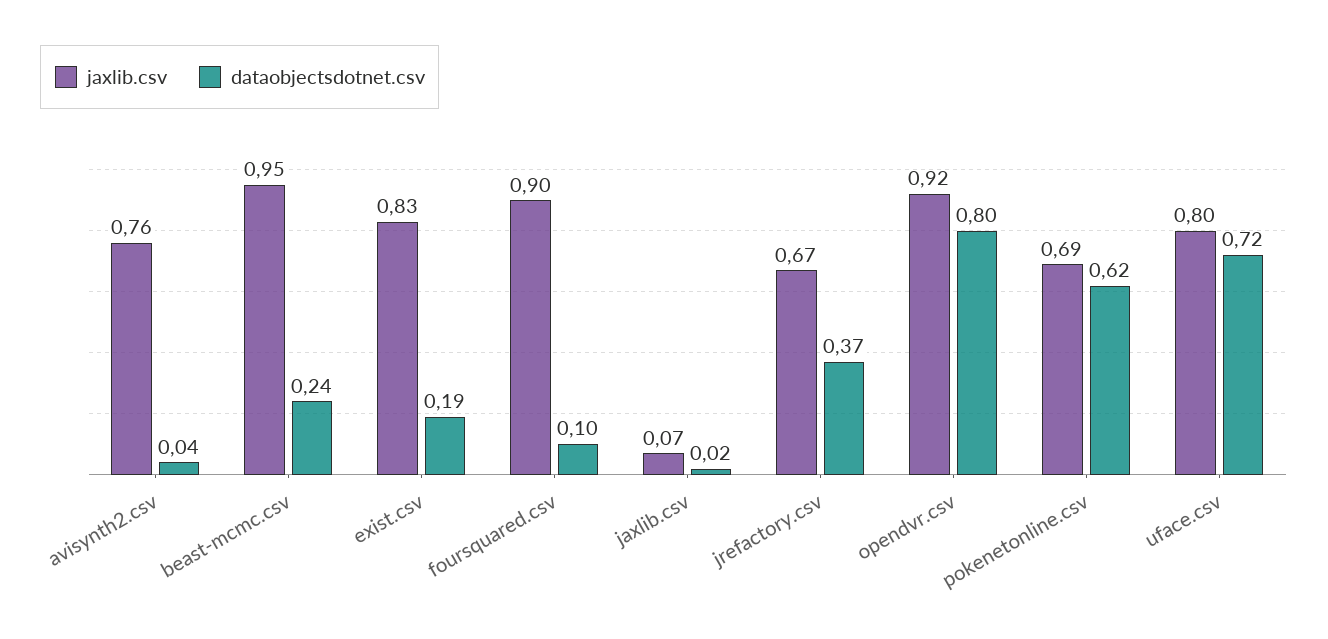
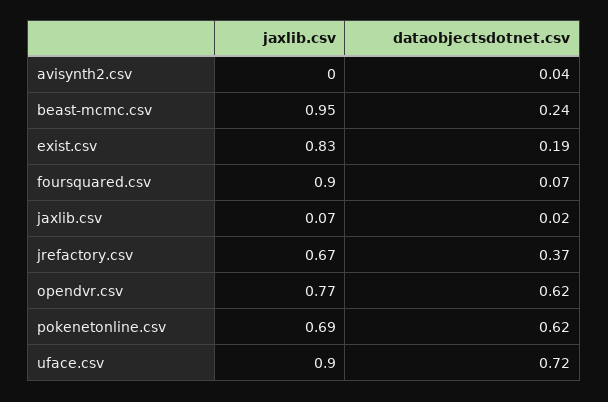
  {
    "jaxlib.csv": {
-     "avisynth2.csv": 0.76,
+     "avisynth2.csv": 0,
      "beast-mcmc.csv": 0.95,
      "exist.csv": 0.83,
      "foursquared.csv": 0.9,
      "jaxlib.csv": 0.07,
      "jrefactory.csv": 0.67,
-     "opendvr.csv": 0.92,
+     "opendvr.csv": 0.77,
      "pokenetonline.csv": 0.69,
-     "uface.csv": 0.8
+     "uface.csv": 0.9
    },
    "dataobjectsdotnet.csv": {
      "avisynth2.csv": 0.04,
      "beast-mcmc.csv": 0.24,
      "exist.csv": 0.19,
-     "foursquared.csv": 0.1,
+     "foursquared.csv": 0.07,
      "jaxlib.csv": 0.02,
      "jrefactory.csv": 0.37,
-     "opendvr.csv": 0.8,
+     "opendvr.csv": 0.62,
      "pokenetonline.csv": 0.62,
      "uface.csv": 0.72
    }
  }

